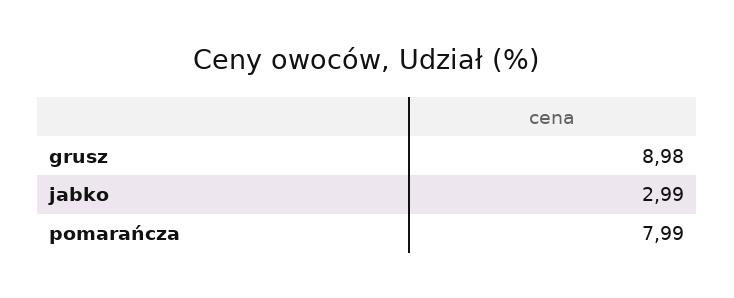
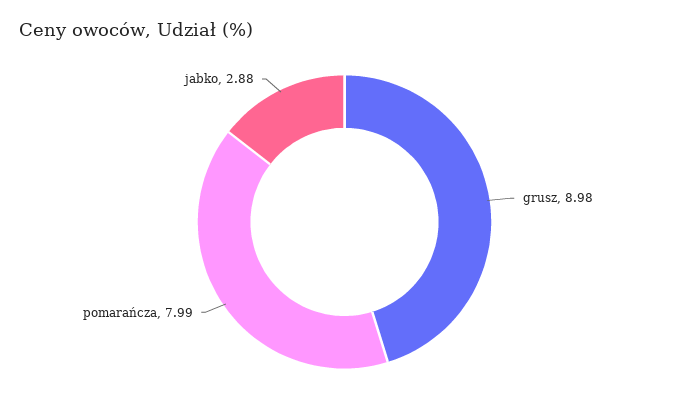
  {
    "grusz": 8.98,
-   "jabko": 2.99,
+   "jabko": 2.88,
    "pomarańcza": 7.99
  }

